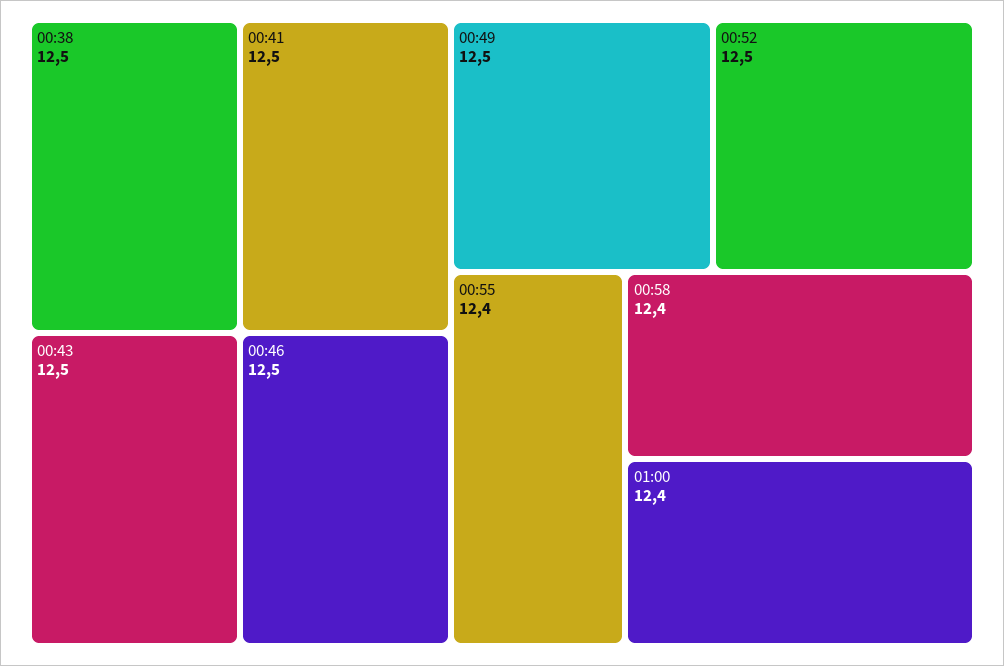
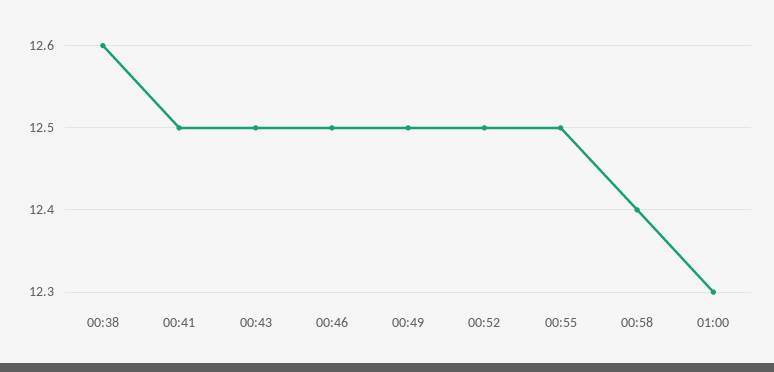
  {
-   "00:38": 12.5,
+   "00:38": 12.6,
    "00:41": 12.5,
    "00:43": 12.5,
    "00:46": 12.5,
    "00:49": 12.5,
    "00:52": 12.5,
-   "00:55": 12.4,
+   "00:55": 12.5,
    "00:58": 12.4,
-   "01:00": 12.4
+   "01:00": 12.3
  }

